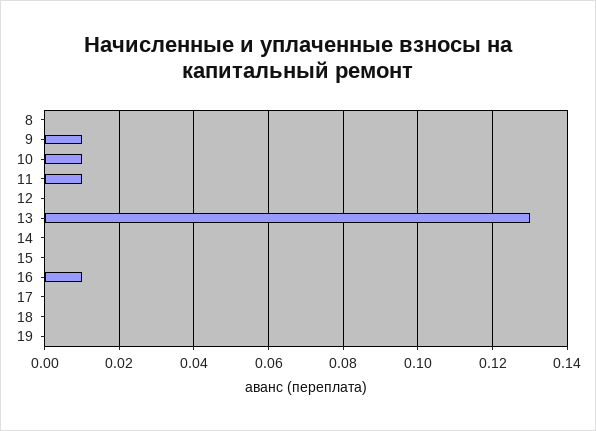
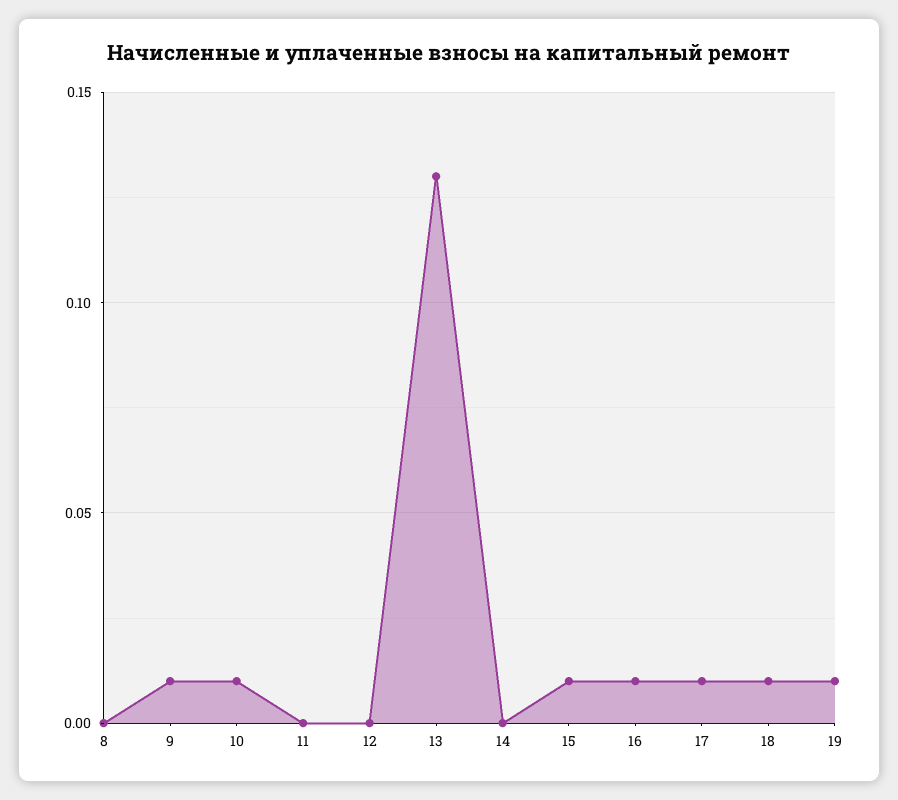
  {
    "8": 0,
    "9": 0.01,
    "10": 0.01,
-   "11": 0.01,
+   "11": 0,
    "12": 0,
    "13": 0.13,
    "14": 0,
-   "15": 0,
+   "15": 0.01,
    "16": 0.01,
-   "17": 0,
+   "17": 0.01,
-   "18": 0,
+   "18": 0.01,
-   "19": 0
+   "19": 0.01
  }

